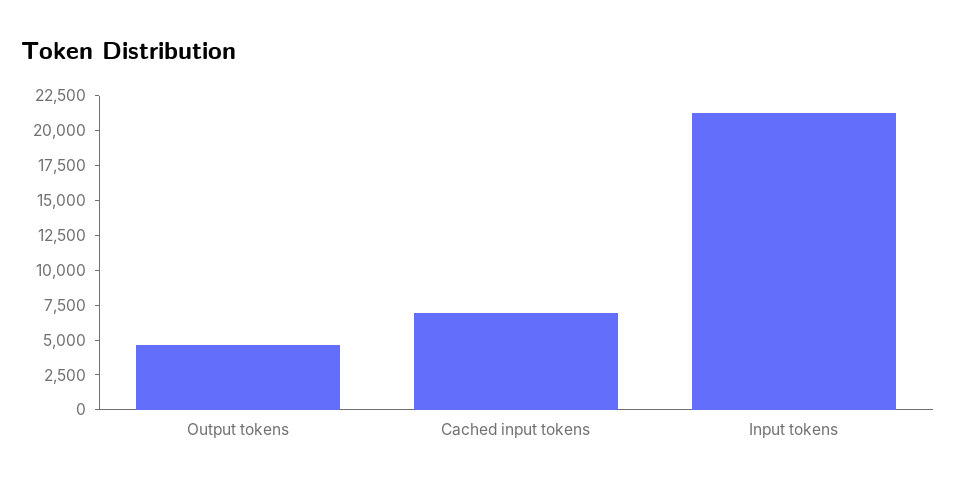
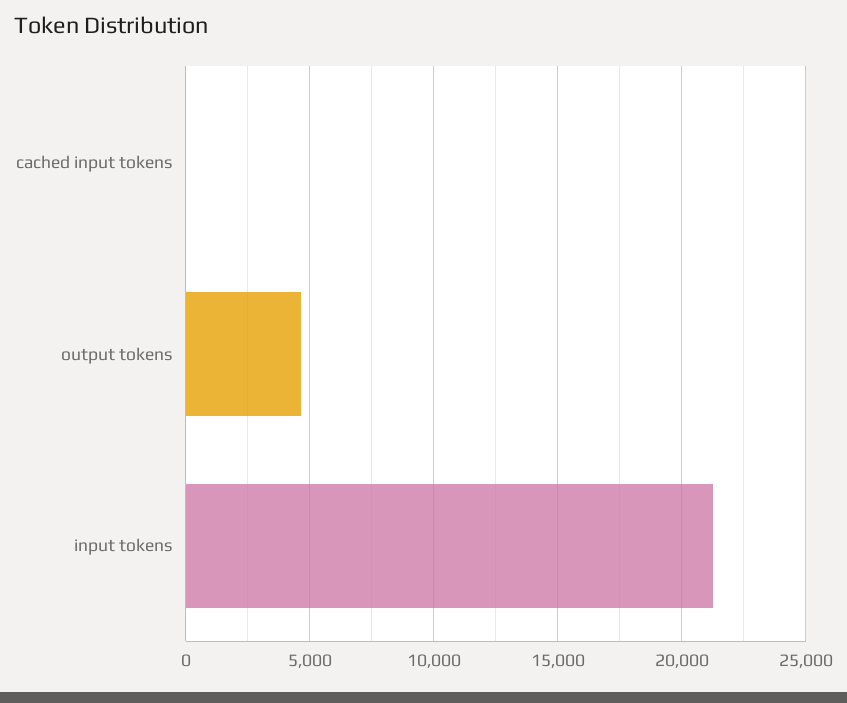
  {
    "Output tokens": 4500,
-   "Cached input tokens": 7500,
+   "Cached input tokens": 0,
    "Input tokens": 21500
  }

